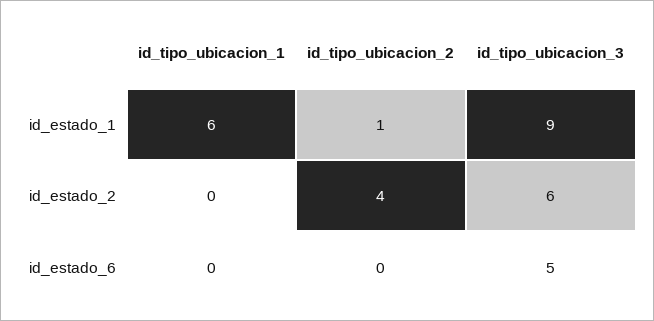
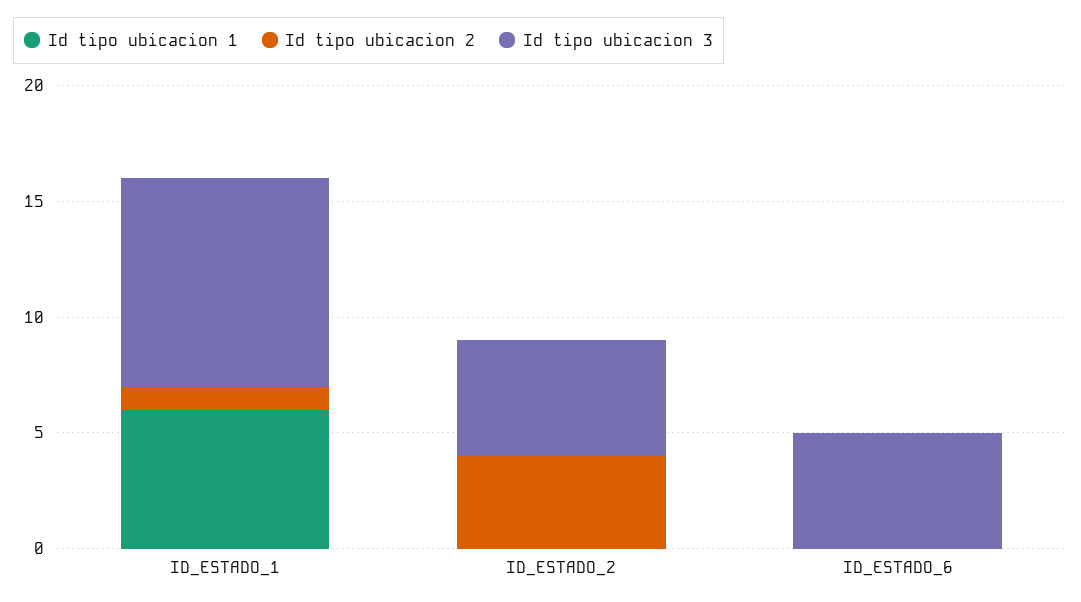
  {
    "id_tipo_ubicacion_1": {
      "id_estado_1": 6,
      "id_estado_2": 0,
      "id_estado_6": 0
    },
    "id_tipo_ubicacion_2": {
      "id_estado_1": 1,
      "id_estado_2": 4,
      "id_estado_6": 0
    },
    "id_tipo_ubicacion_3": {
      "id_estado_1": 9,
-     "id_estado_2": 6,
+     "id_estado_2": 5,
      "id_estado_6": 5
    }
  }

